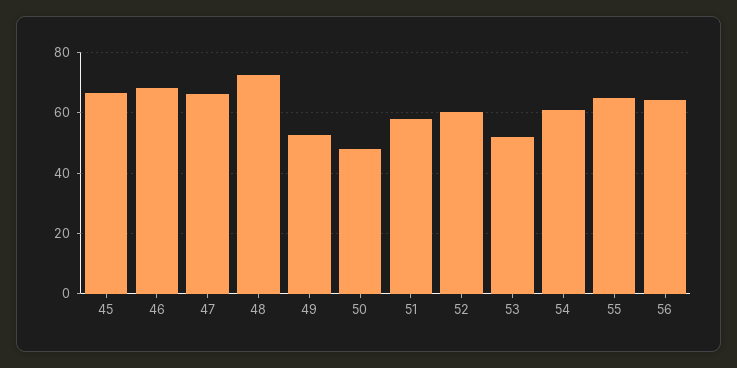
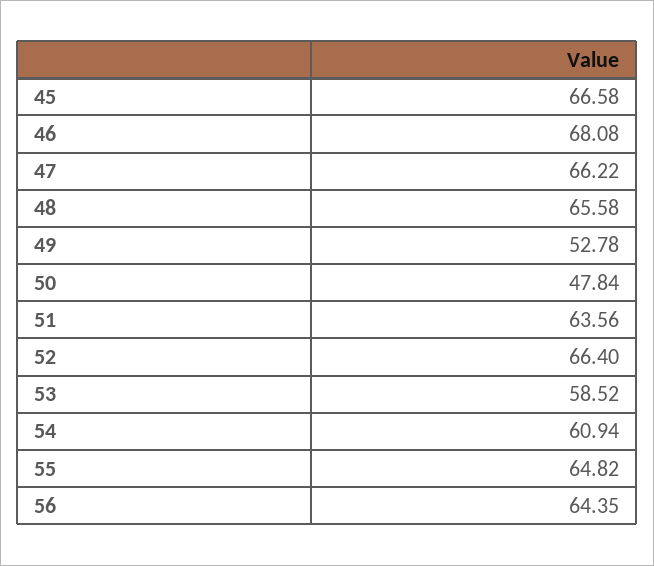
  {
    "45": 66.58,
    "46": 68.08,
    "47": 66.22,
-   "48": 72,
+   "48": 65.58,
    "49": 52.78,
    "50": 47.84,
-   "51": 58,
+   "51": 63.56,
-   "52": 60,
+   "52": 66.4,
-   "53": 52,
+   "53": 58.52,
    "54": 60.94,
    "55": 64.82,
    "56": 64.35
  }

